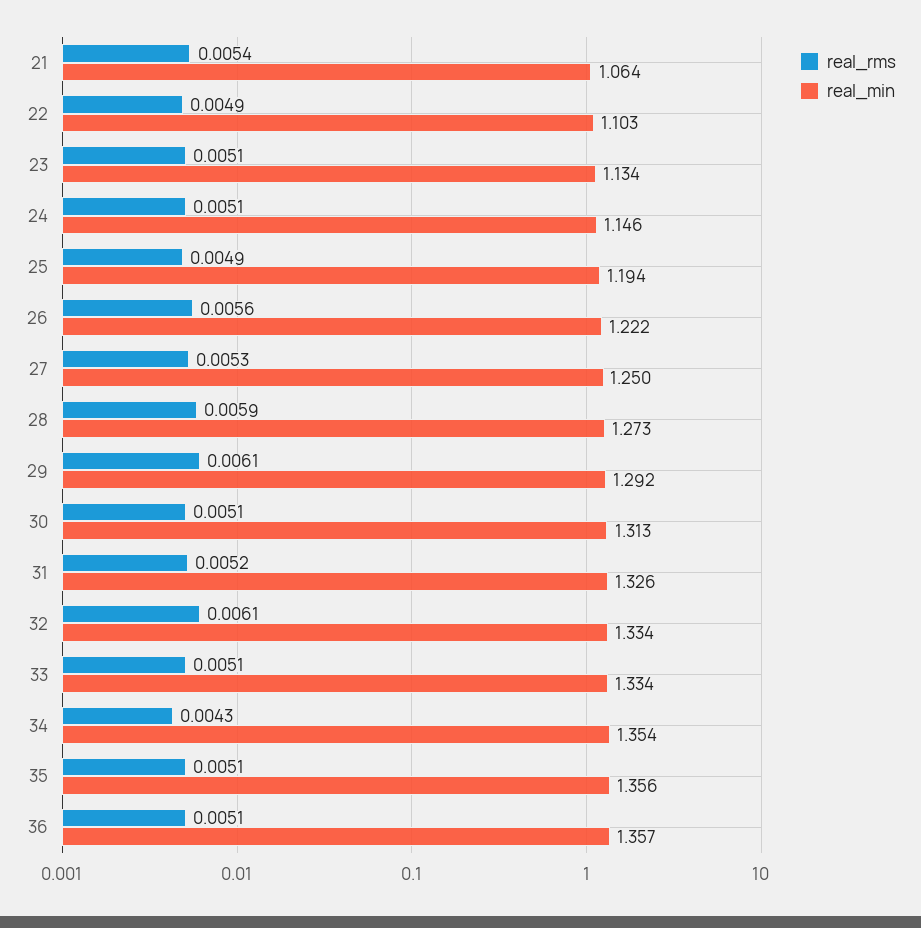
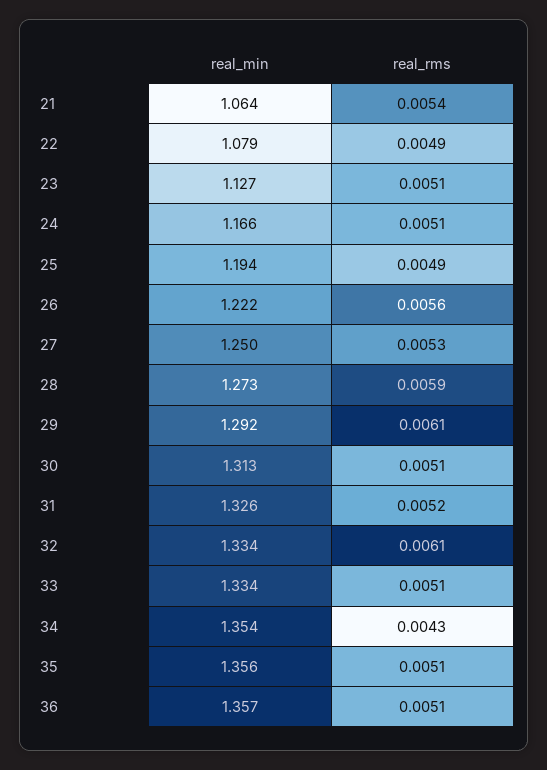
  {
    "real_rms": {
      "21": 0.0054,
      "22": 0.0049,
      "23": 0.0051,
      "24": 0.0051,
      "25": 0.0049,
      "26": 0.0056,
      "27": 0.0053,
      "28": 0.0059,
      "29": 0.0061,
      "30": 0.0051,
      "31": 0.0052,
      "32": 0.0061,
      "33": 0.0051,
      "34": 0.0043,
      "35": 0.0051,
      "36": 0.0051
    },
    "real_min": {
      "21": 1.064,
-     "22": 1.103,
+     "22": 1.079,
-     "23": 1.134,
+     "23": 1.127,
-     "24": 1.146,
+     "24": 1.166,
      "25": 1.194,
      "26": 1.222,
      "27": 1.25,
      "28": 1.273,
      "29": 1.292,
      "30": 1.313,
      "31": 1.326,
      "32": 1.334,
      "33": 1.334,
      "34": 1.354,
      "35": 1.356,
      "36": 1.357
    }
  }

